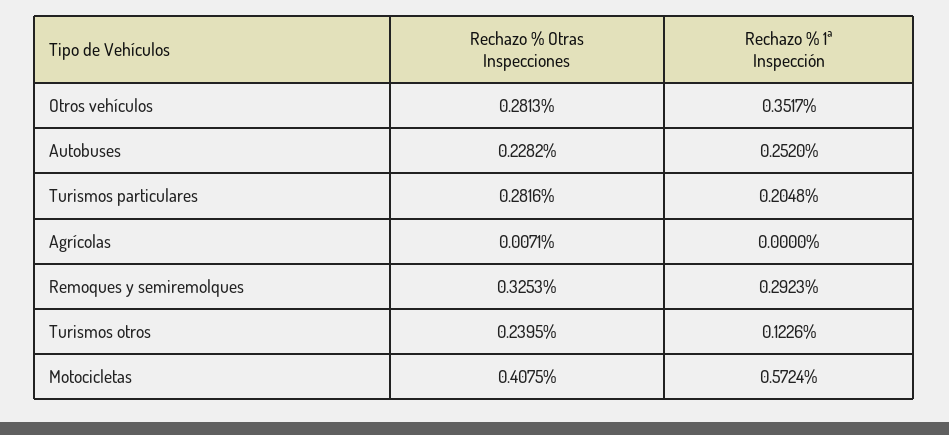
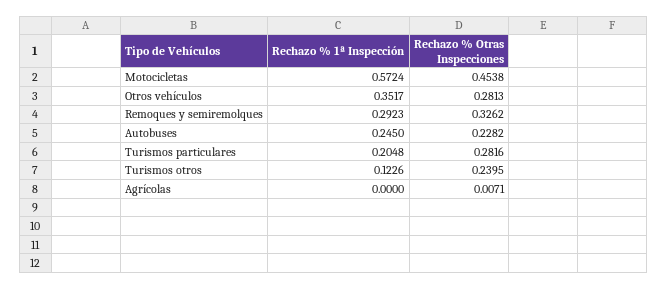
  {
    "Rechazo % Otras Inspecciones": {
      "Otros vehículos": 0.2813,
      "Autobuses": 0.2282,
      "Turismos particulares": 0.2816,
      "Agrícolas": 0.0071,
-     "Remoques y semiremolques": 0.3253,
+     "Remoques y semiremolques": 0.3262,
      "Turismos otros": 0.2395,
-     "Motocicletas": 0.4075
+     "Motocicletas": 0.4538
    },
    "Rechazo % 1ª Inspección": {
      "Otros vehículos": 0.3517,
-     "Autobuses": 0.252,
+     "Autobuses": 0.245,
      "Turismos particulares": 0.2048,
      "Agrícolas": 0,
      "Remoques y semiremolques": 0.2923,
      "Turismos otros": 0.1226,
      "Motocicletas": 0.5724
    }
  }

